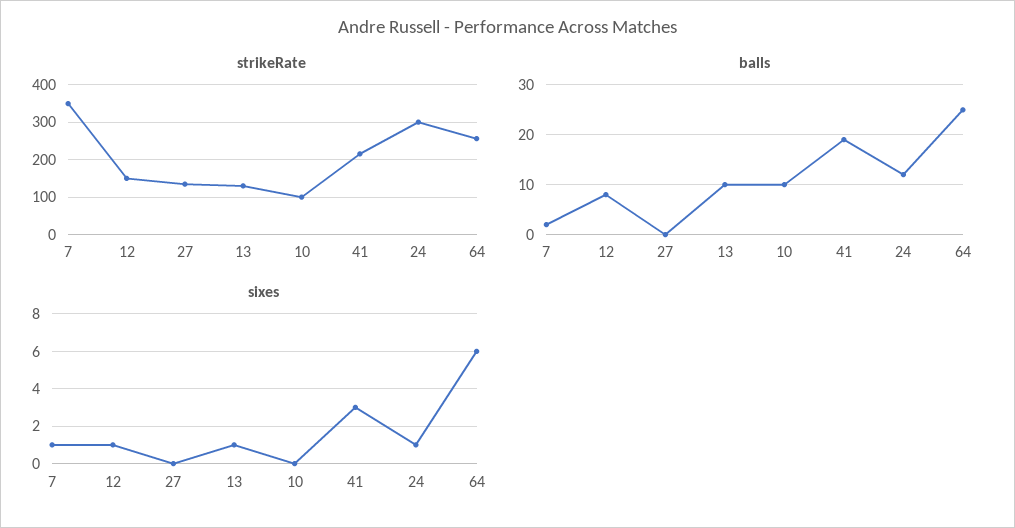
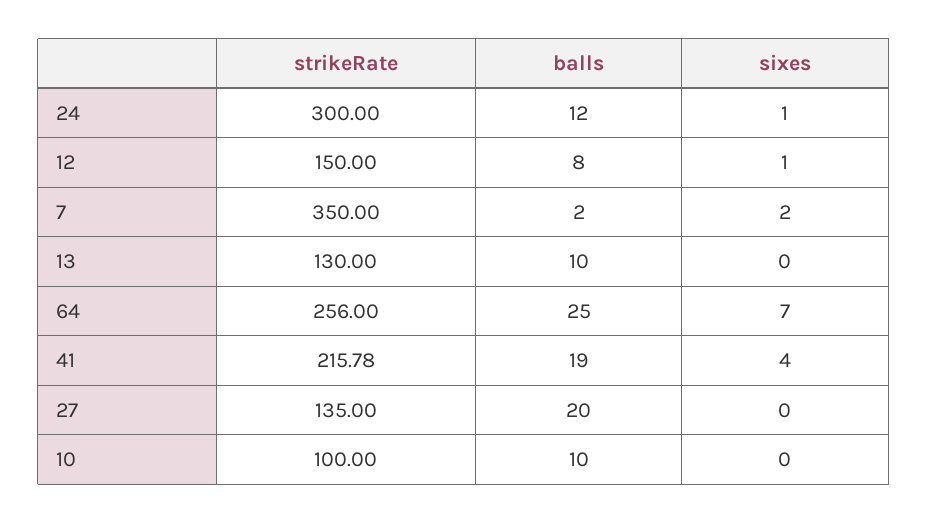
  {
    "strikeRate": {
      "7": 350,
      "12": 150,
      "27": 135,
      "13": 130,
      "10": 100,
      "41": 215.78,
      "24": 300,
      "64": 256
    },
    "balls": {
      "7": 2,
      "12": 8,
-     "27": 0,
+     "27": 20,
      "13": 10,
      "10": 10,
      "41": 19,
      "24": 12,
      "64": 25
    },
    "sixes": {
-     "7": 1,
+     "7": 2,
      "12": 1,
      "27": 0,
-     "13": 1,
+     "13": 0,
      "10": 0,
-     "41": 3,
+     "41": 4,
      "24": 1,
-     "64": 6
+     "64": 7
    }
  }

